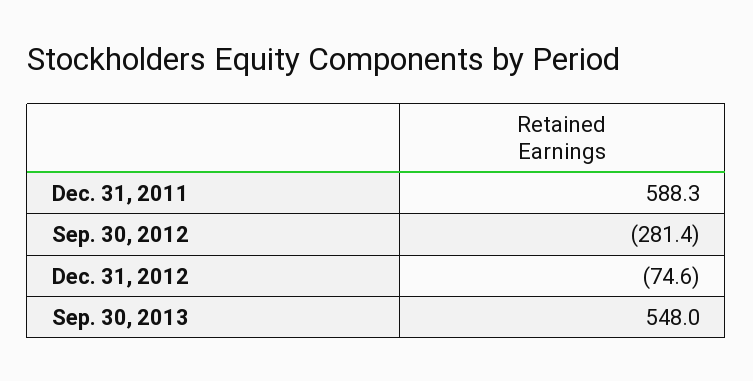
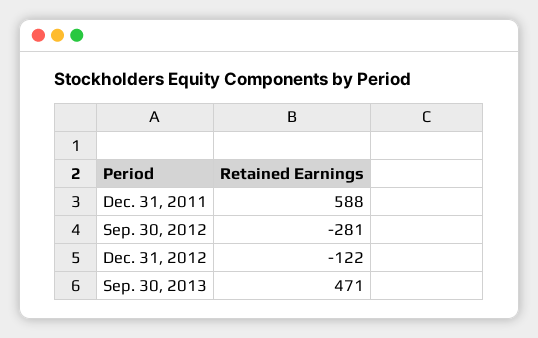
  {
    "Dec. 31, 2011": 588.3,
    "Sep. 30, 2012": -281.4,
-   "Dec. 31, 2012": -74.6,
+   "Dec. 31, 2012": -122,
-   "Sep. 30, 2013": 548
+   "Sep. 30, 2013": 471
  }

